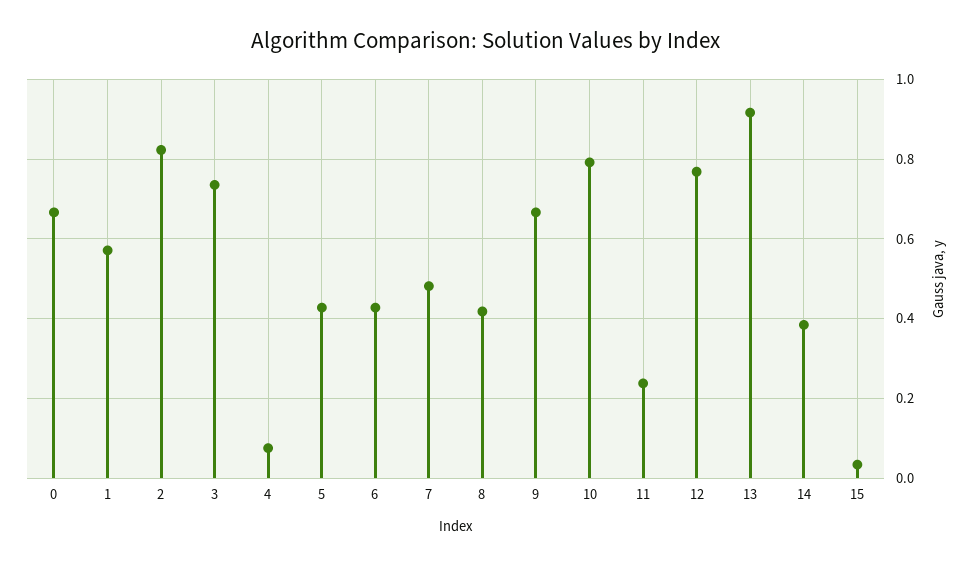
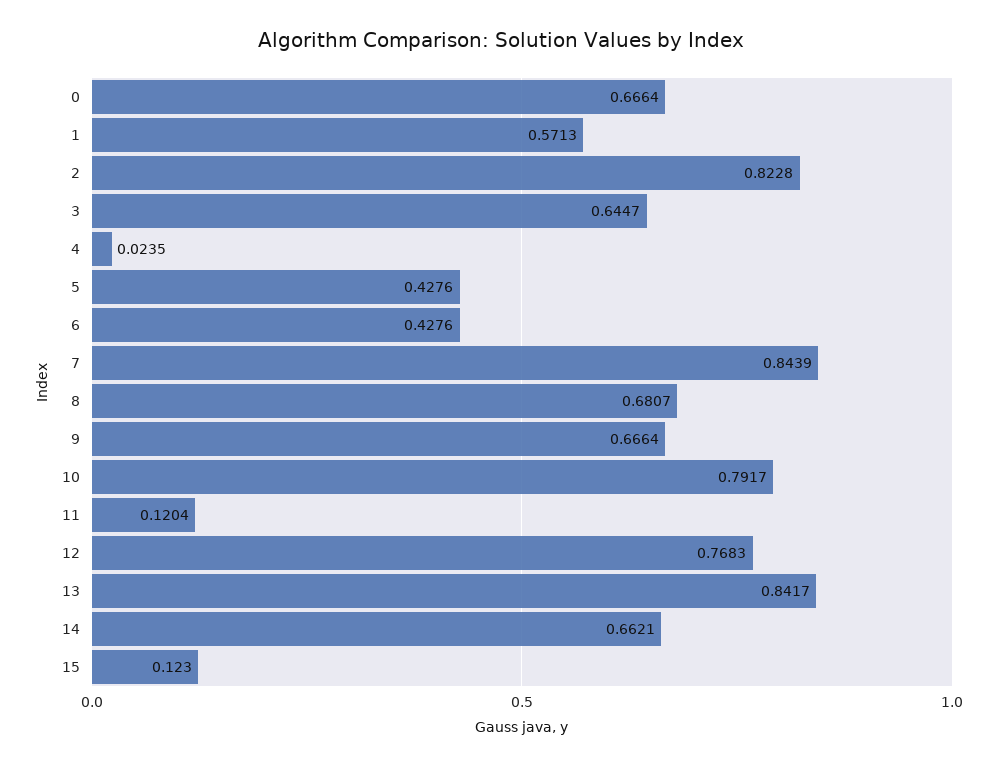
  {
    "0": 0.6664,
    "1": 0.5713,
    "2": 0.8228,
-   "3": 0.74,
+   "3": 0.6447,
-   "4": 0.08,
+   "4": 0.0235,
    "5": 0.4276,
    "6": 0.4276,
-   "7": 0.48,
+   "7": 0.8439,
-   "8": 0.42,
+   "8": 0.6807,
    "9": 0.6664,
    "10": 0.7917,
-   "11": 0.24,
+   "11": 0.1204,
    "12": 0.7683,
-   "13": 0.92,
+   "13": 0.8417,
-   "14": 0.38,
+   "14": 0.6621,
-   "15": 0.04
+   "15": 0.123
  }

